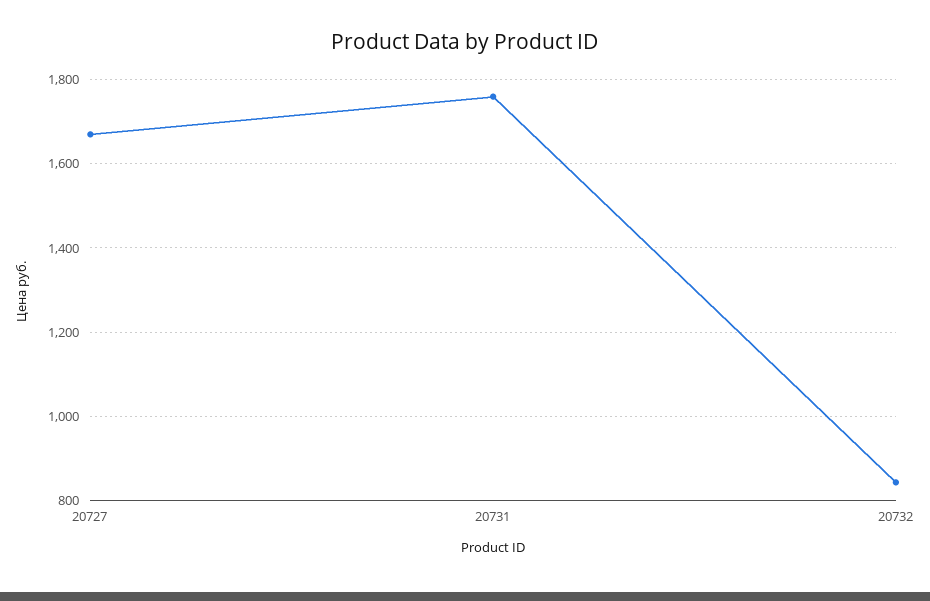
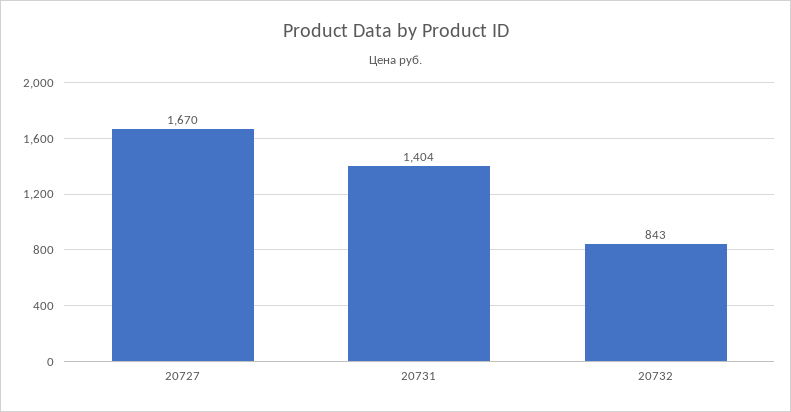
  {
    "20727": 1670,
-   "20731": 1760,
+   "20731": 1404,
    "20732": 843
  }

